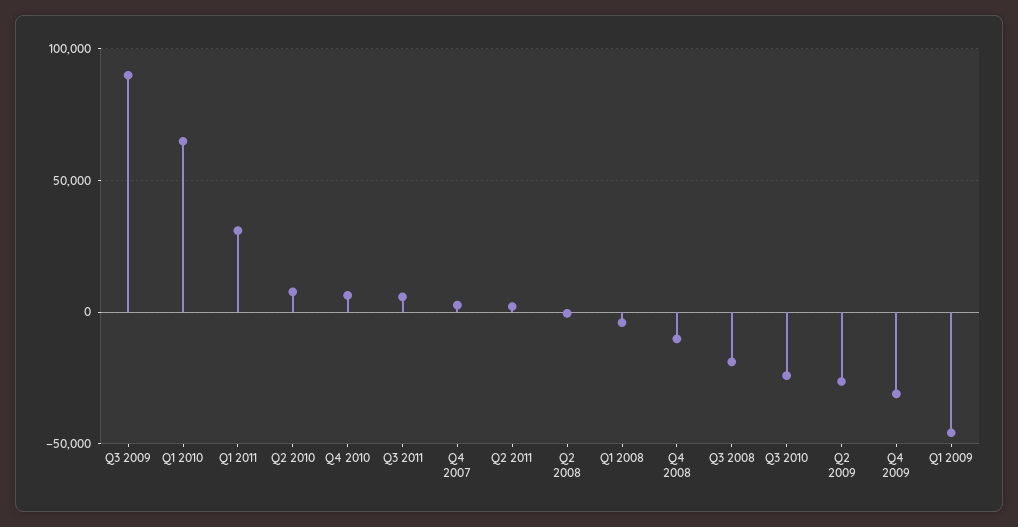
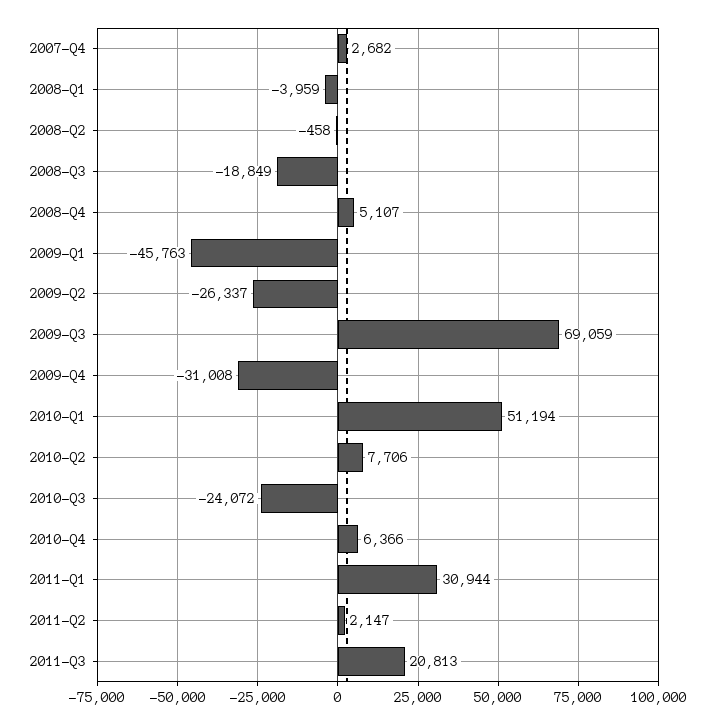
  {
-   "Q3 2009": 90000,
+   "Q3 2009": 69059,
-   "Q1 2010": 65000,
+   "Q1 2010": 51194,
    "Q1 2011": 30944,
    "Q2 2010": 7706,
    "Q4 2010": 6366,
-   "Q3 2011": 5000,
+   "Q3 2011": 20813,
    "Q4 2007": 2682,
    "Q2 2011": 2147,
    "Q2 2008": -458,
    "Q1 2008": -3959,
-   "Q4 2008": -10000,
+   "Q4 2008": 5107,
    "Q3 2008": -18849,
    "Q3 2010": -24072,
    "Q2 2009": -26337,
    "Q4 2009": -31008,
    "Q1 2009": -45763
  }

